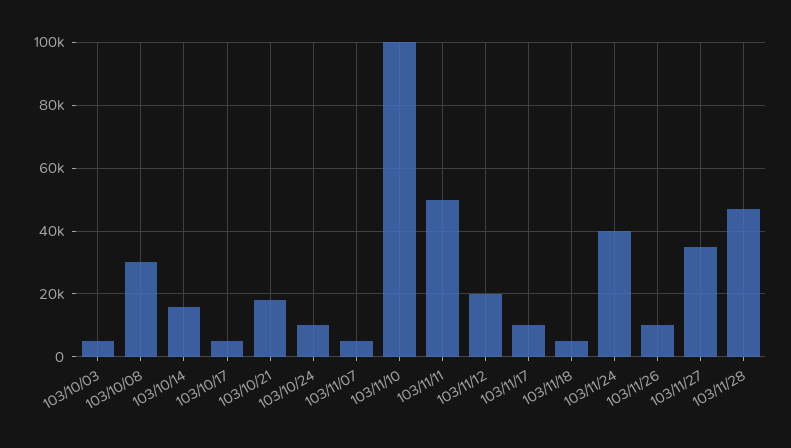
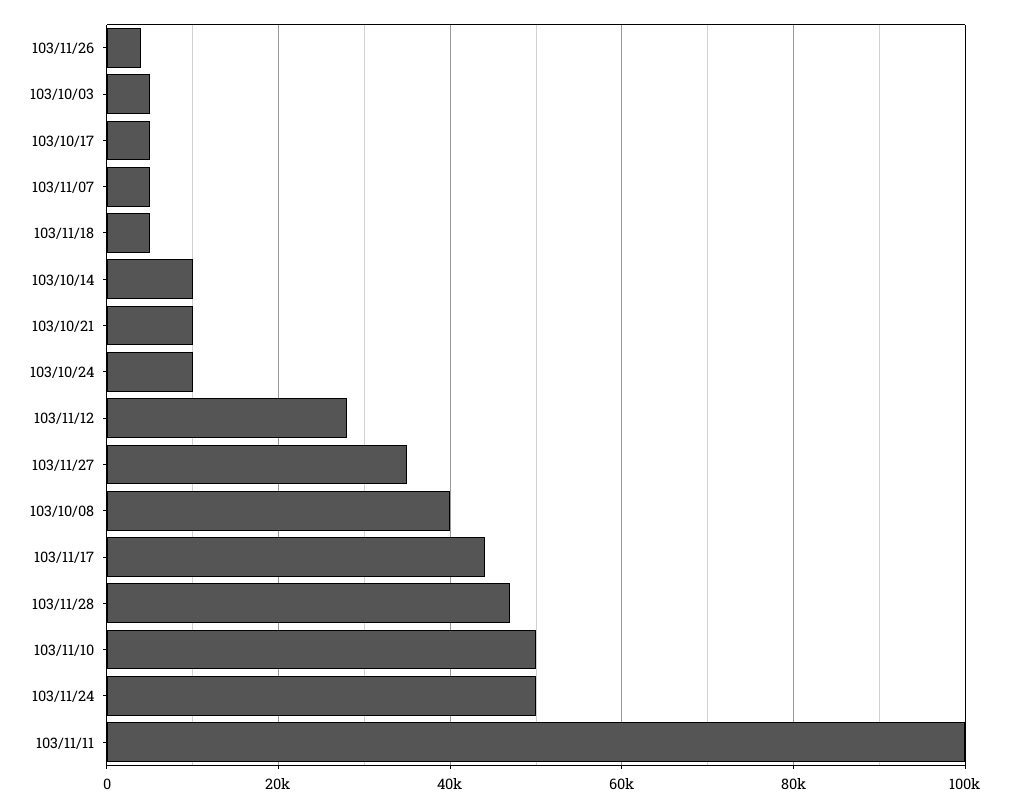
  {
    "103/10/03": 6000,
-   "103/10/08": 30000,
+   "103/10/08": 40000,
-   "103/10/14": 16000,
+   "103/10/14": 10000,
    "103/10/17": 6000,
-   "103/10/21": 18000,
+   "103/10/21": 10000,
    "103/10/24": 10000,
    "103/11/07": 6000,
-   "103/11/10": 100000,
+   "103/11/10": 50000,
-   "103/11/11": 50000,
+   "103/11/11": 100000,
-   "103/11/12": 20000,
+   "103/11/12": 28000,
-   "103/11/17": 10000,
+   "103/11/17": 44000,
    "103/11/18": 6000,
-   "103/11/24": 40000,
+   "103/11/24": 50000,
-   "103/11/26": 10000,
+   "103/11/26": 4000,
    "103/11/27": 36000,
    "103/11/28": 48000
  }

